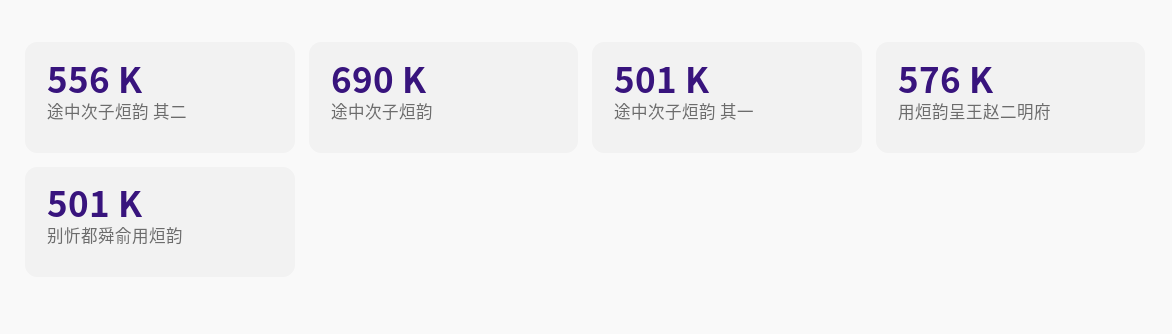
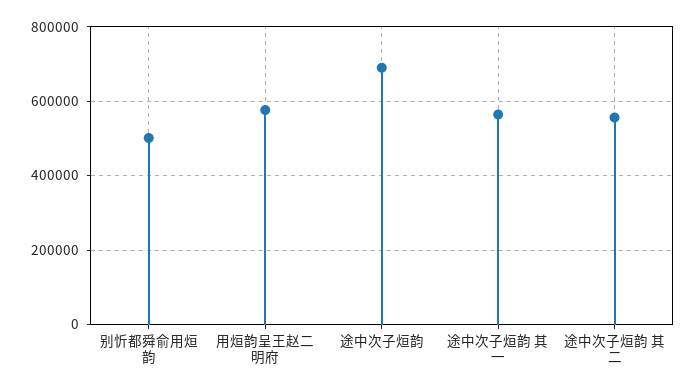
  {
    "途中次子烜韵 其二": 556000,
    "途中次子烜韵": 690000,
-   "途中次子烜韵 其一": 501000,
+   "途中次子烜韵 其一": 560000,
    "用烜韵呈王赵二明府": 576000,
    "别忻都舜俞用烜韵": 501000
  }

